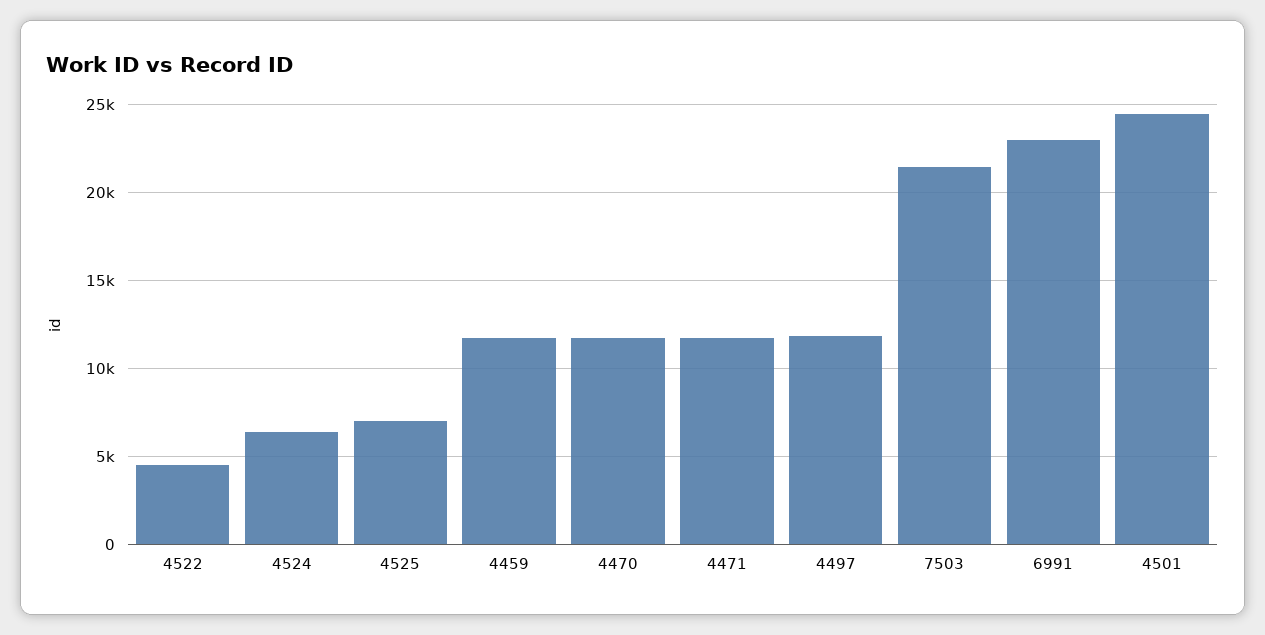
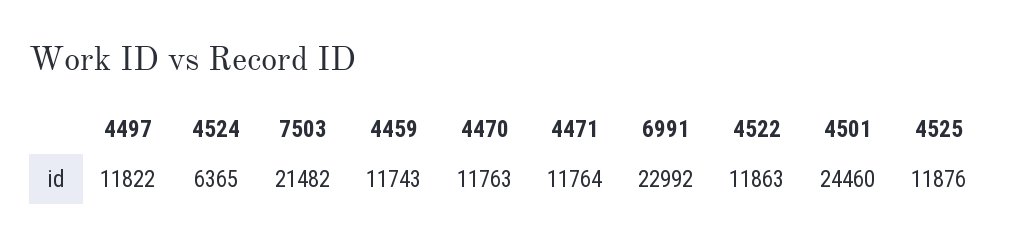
  {
-   "4522": 4500,
+   "4522": 11863,
    "4524": 6365,
-   "4525": 7000,
+   "4525": 11876,
    "4459": 11743,
    "4470": 11763,
    "4471": 11764,
    "4497": 11822,
    "7503": 21482,
    "6991": 22992,
    "4501": 24460
  }

